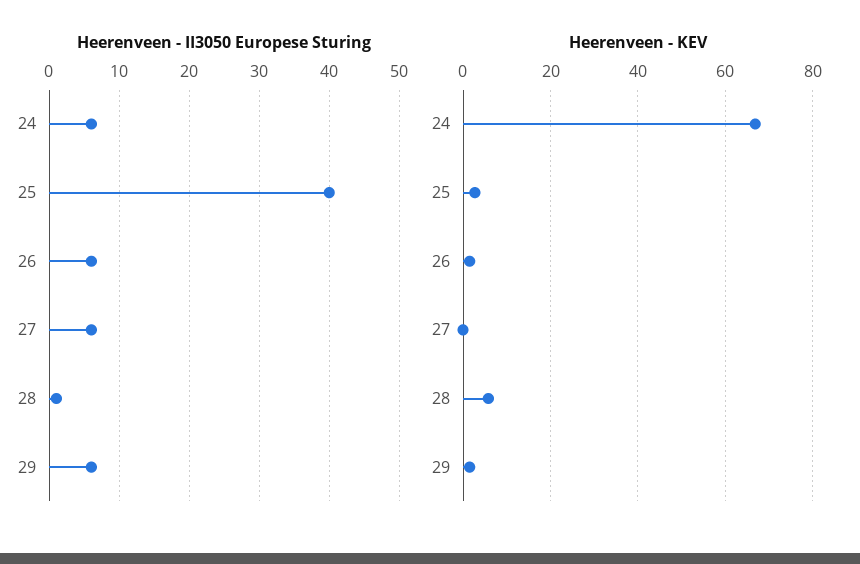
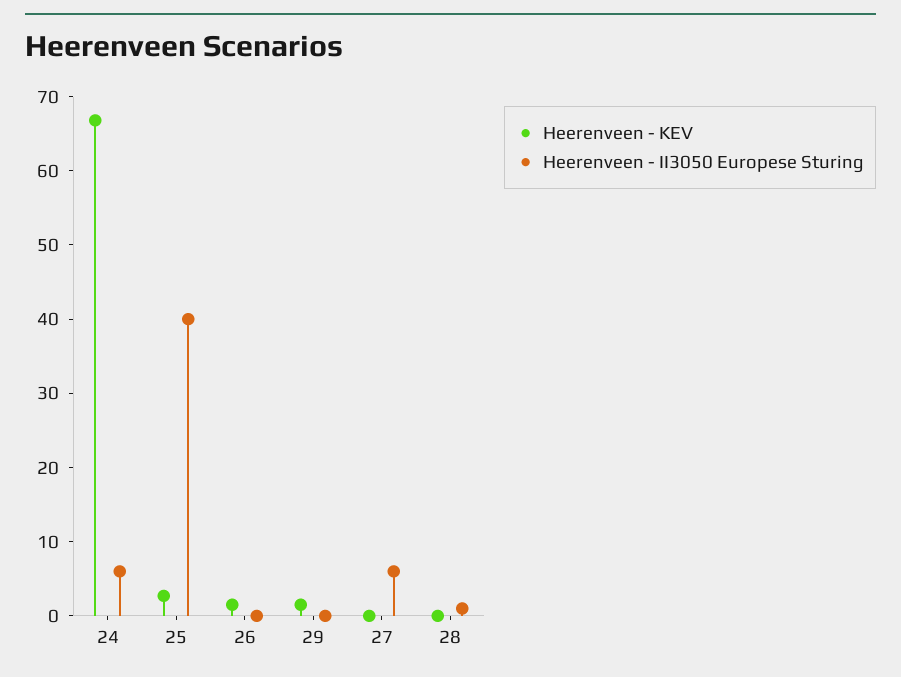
  {
    "Heerenveen - II3050 Europese Sturing": {
      "24": 6,
      "25": 40,
-     "26": 6,
+     "26": 0,
      "27": 6,
      "28": 1,
-     "29": 6
+     "29": 0
    },
    "Heerenveen - KEV": {
      "24": 66,
      "25": 2,
      "26": 2,
      "27": 0,
-     "28": 6,
+     "28": 0,
      "29": 2
    }
  }

